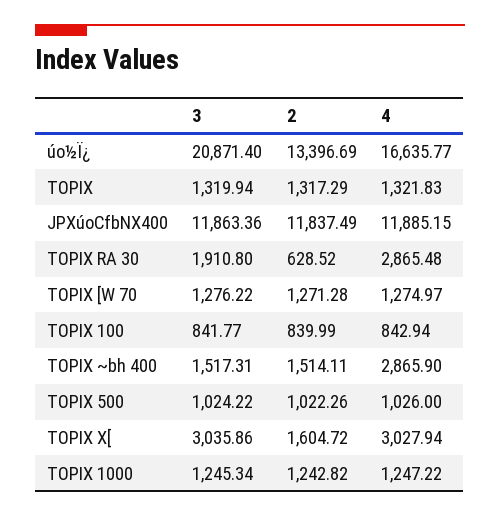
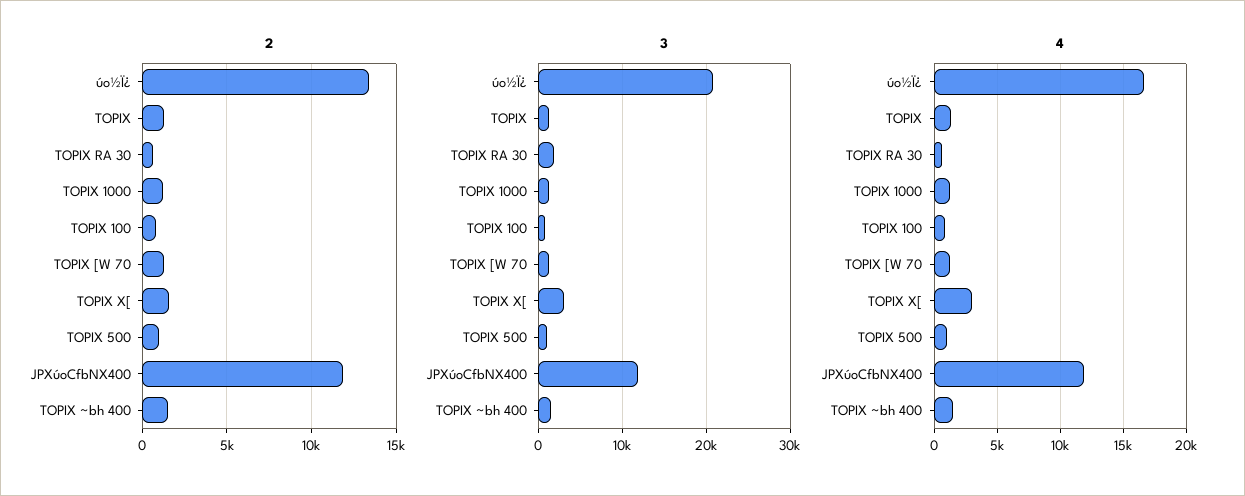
  {
    "3": {
      "úo½Ï¿": 20871.4,
      "TOPIX": 1319.94,
      "JPXúoCfbNX400": 11863.36,
      "TOPIX RA 30": 1910.8,
      "TOPIX [W 70": 1276.22,
      "TOPIX 100": 841.77,
      "TOPIX ~bh 400": 1517.31,
      "TOPIX 500": 1024.22,
      "TOPIX X[": 3035.86,
      "TOPIX 1000": 1245.34
    },
    "2": {
      "úo½Ï¿": 13396.69,
      "TOPIX": 1317.29,
      "JPXúoCfbNX400": 11837.49,
      "TOPIX RA 30": 628.52,
      "TOPIX [W 70": 1271.28,
      "TOPIX 100": 839.99,
      "TOPIX ~bh 400": 1514.11,
      "TOPIX 500": 1022.26,
      "TOPIX X[": 1604.72,
      "TOPIX 1000": 1242.82
    },
    "4": {
      "úo½Ï¿": 16635.77,
      "TOPIX": 1321.83,
      "JPXúoCfbNX400": 11885.15,
-     "TOPIX RA 30": 2865.48,
+     "TOPIX RA 30": 500,
      "TOPIX [W 70": 1274.97,
      "TOPIX 100": 842.94,
-     "TOPIX ~bh 400": 2865.9,
+     "TOPIX ~bh 400": 1500,
      "TOPIX 500": 1026,
      "TOPIX X[": 3027.94,
      "TOPIX 1000": 1247.22
    }
  }

